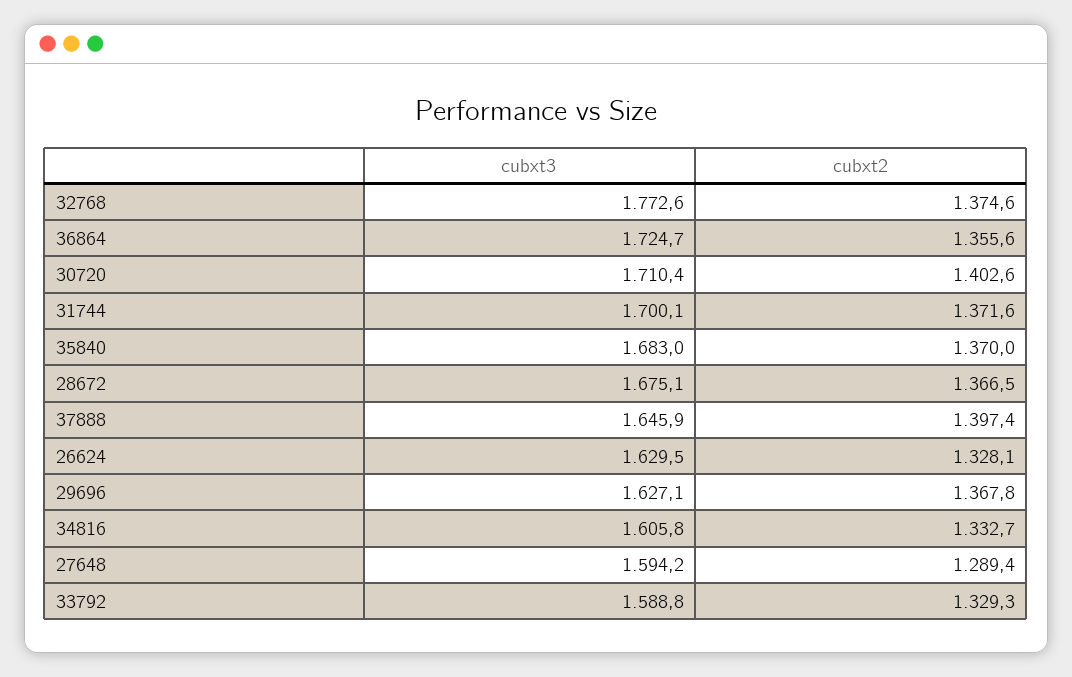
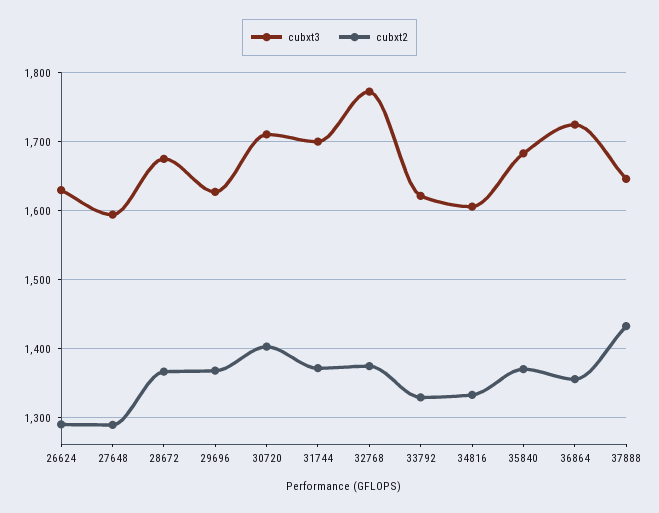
  {
    "cubxt3": {
      "32768": 1772.6,
      "36864": 1724.7,
      "30720": 1710.4,
      "31744": 1700.1,
      "35840": 1683,
      "28672": 1675.1,
      "37888": 1645.9,
      "26624": 1629.5,
      "29696": 1627.1,
      "34816": 1605.8,
      "27648": 1594.2,
-     "33792": 1588.8
+     "33792": 1620
    },
    "cubxt2": {
      "32768": 1374.6,
      "36864": 1355.6,
      "30720": 1402.6,
      "31744": 1371.6,
      "35840": 1370,
      "28672": 1366.5,
-     "37888": 1397.4,
+     "37888": 1430,
-     "26624": 1328.1,
+     "26624": 1290,
      "29696": 1367.8,
      "34816": 1332.7,
      "27648": 1289.4,
      "33792": 1329.3
    }
  }

